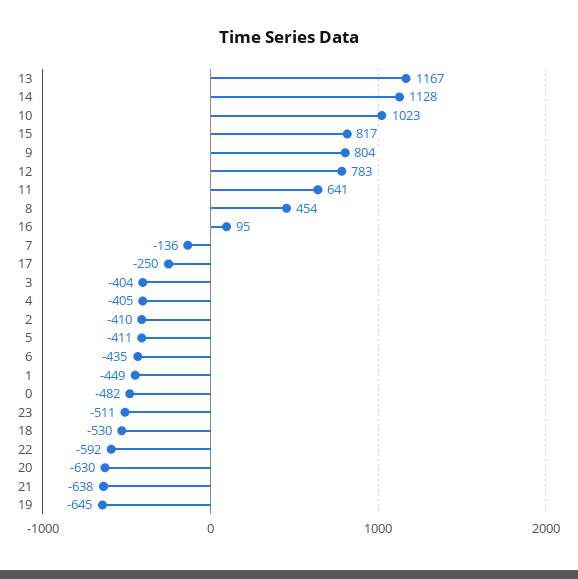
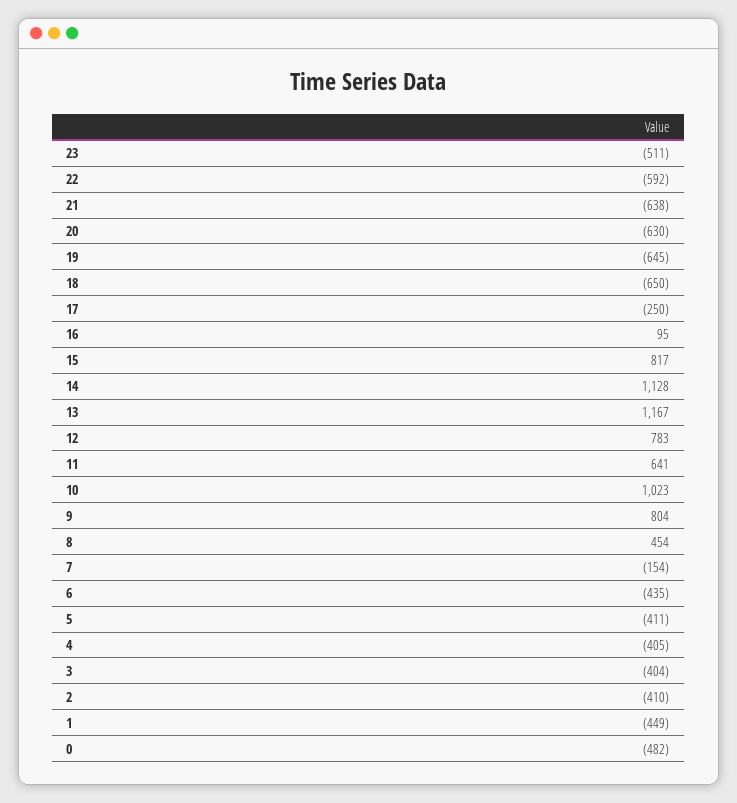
  {
    "13": 1167,
    "14": 1128,
    "10": 1023,
    "15": 817,
    "9": 804,
    "12": 783,
    "11": 641,
    "8": 454,
    "16": 95,
-   "7": -136,
+   "7": -154,
    "17": -250,
    "3": -404,
    "4": -405,
    "2": -410,
    "5": -411,
    "6": -435,
    "1": -449,
    "0": -482,
    "23": -511,
-   "18": -530,
+   "18": -650,
    "22": -592,
    "20": -630,
    "21": -638,
    "19": -645
  }

